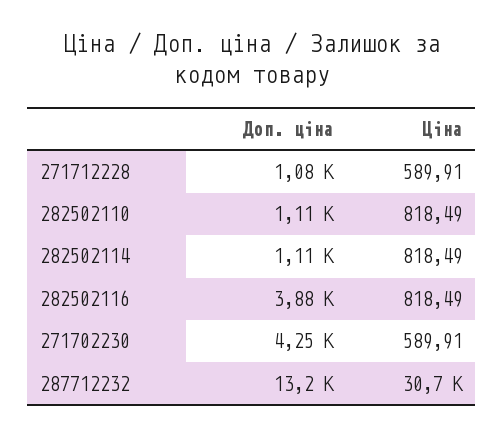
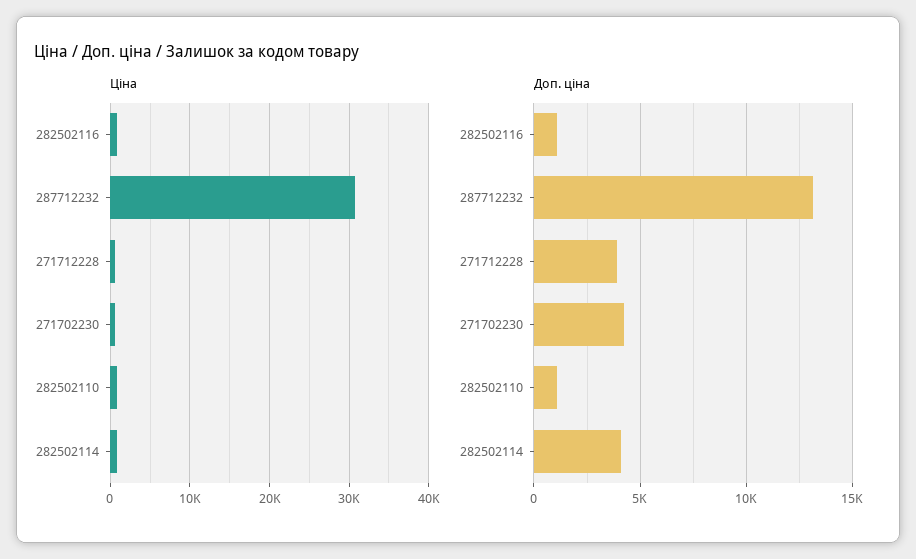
  {
    "Доп. ціна": {
-     "271712228": 1080,
+     "271712228": 4000,
      "282502110": 1110,
-     "282502114": 1110,
+     "282502114": 4000,
-     "282502116": 3880,
+     "282502116": 1000,
      "271702230": 4250,
      "287712232": 13200
    },
    "Ціна": {
      "271712228": 589.91,
      "282502110": 818.49,
      "282502114": 818.49,
      "282502116": 818.49,
      "271702230": 589.91,
      "287712232": 30700
    }
  }

